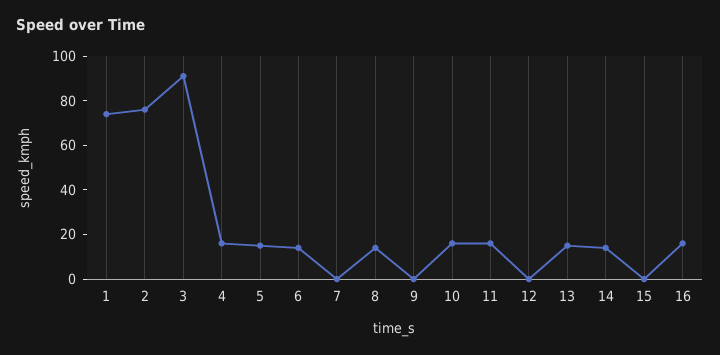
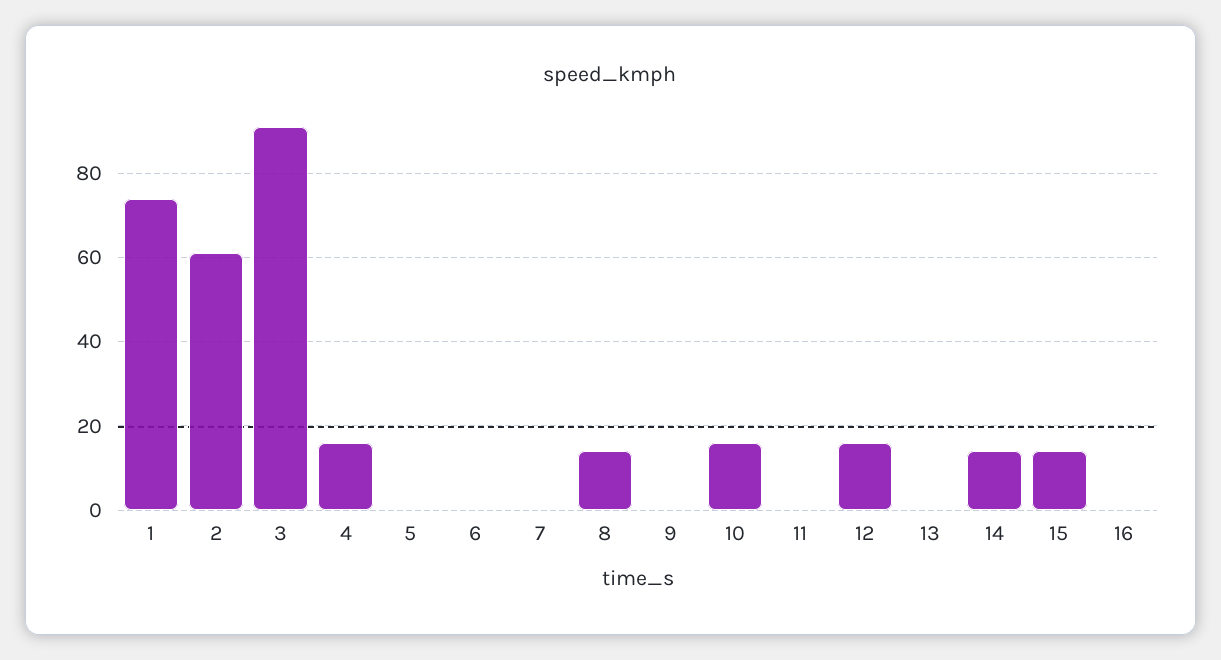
  {
    "1": 75,
-   "2": 75,
+   "2": 60,
    "3": 90,
    "4": 15,
-   "5": 15,
+   "5": 0,
-   "6": 15,
+   "6": 0,
    "7": 0,
    "8": 15,
    "9": 0,
    "10": 15,
-   "11": 15,
+   "11": 0,
-   "12": 0,
+   "12": 15,
-   "13": 15,
+   "13": 0,
    "14": 15,
-   "15": 0,
+   "15": 15,
-   "16": 15
+   "16": 0
  }

